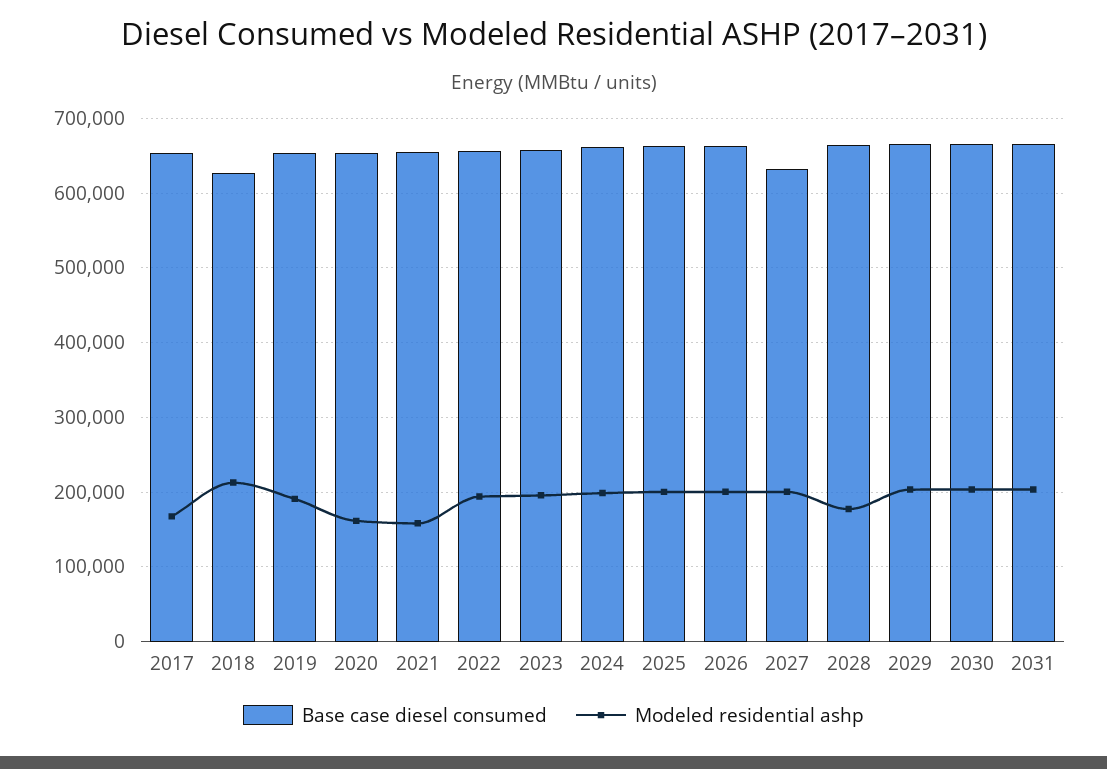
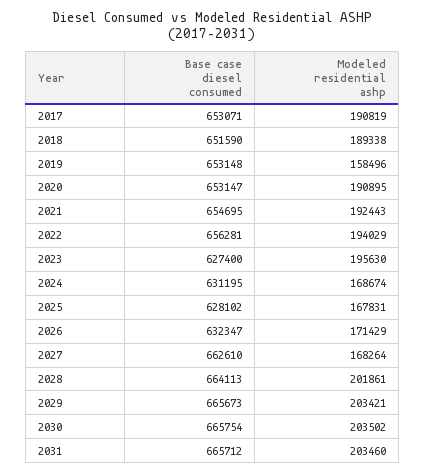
  {
    "Base case diesel consumed": {
      "2017": 653071,
-     "2018": 630000,
+     "2018": 651590,
      "2019": 653148,
      "2020": 653147,
      "2021": 654695,
      "2022": 656281,
-     "2023": 660000,
+     "2023": 627400,
-     "2024": 660000,
+     "2024": 631195,
-     "2025": 660000,
+     "2025": 628102,
-     "2026": 660000,
+     "2026": 632347,
-     "2027": 630000,
+     "2027": 662610,
      "2028": 664113,
      "2029": 665673,
      "2030": 665754,
      "2031": 665712
    },
    "Modeled residential ashp": {
-     "2017": 170000,
+     "2017": 190819,
-     "2018": 210000,
+     "2018": 189338,
-     "2019": 190000,
+     "2019": 158496,
-     "2020": 160000,
+     "2020": 190895,
-     "2021": 160000,
+     "2021": 192443,
      "2022": 194029,
      "2023": 195630,
-     "2024": 200000,
+     "2024": 168674,
-     "2025": 200000,
+     "2025": 167831,
-     "2026": 200000,
+     "2026": 171429,
-     "2027": 200000,
+     "2027": 168264,
-     "2028": 180000,
+     "2028": 201861,
      "2029": 203421,
      "2030": 203502,
      "2031": 203460
    }
  }

